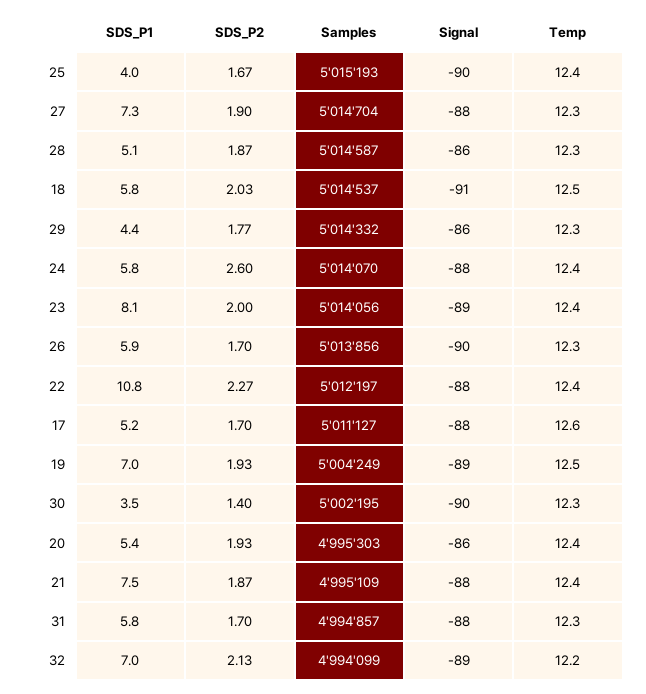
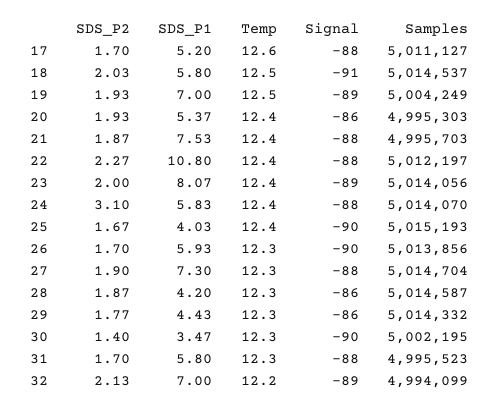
  {
    "SDS_P1": {
      "25": 4.03,
      "27": 7.3,
-     "28": 5.1,
+     "28": 4.2,
      "18": 5.8,
      "29": 4.43,
      "24": 5.83,
      "23": 8.07,
      "26": 5.93,
      "22": 10.8,
      "17": 5.2,
      "19": 7,
      "30": 3.47,
      "20": 5.37,
      "21": 7.53,
      "31": 5.8,
      "32": 7
    },
    "SDS_P2": {
      "25": 1.67,
      "27": 1.9,
      "28": 1.87,
      "18": 2.03,
      "29": 1.77,
-     "24": 2.6,
+     "24": 3.1,
      "23": 2,
      "26": 1.7,
      "22": 2.27,
      "17": 1.7,
      "19": 1.93,
      "30": 1.4,
      "20": 1.93,
      "21": 1.87,
      "31": 1.7,
      "32": 2.13
    },
    "Samples": {
      "25": 5015193,
      "27": 5014704,
      "28": 5014587,
      "18": 5014537,
      "29": 5014332,
      "24": 5014070,
      "23": 5014056,
      "26": 5013856,
      "22": 5012197,
      "17": 5011127,
      "19": 5004249,
      "30": 5002195,
      "20": 4995303,
-     "21": 4995109,
+     "21": 4995703,
-     "31": 4994857,
+     "31": 4995523,
      "32": 4994099
    },
    "Signal": {
      "25": -90,
      "27": -88,
      "28": -86,
      "18": -91,
      "29": -86,
      "24": -88,
      "23": -89,
      "26": -90,
      "22": -88,
      "17": -88,
      "19": -89,
      "30": -90,
      "20": -86,
      "21": -88,
      "31": -88,
      "32": -89
    },
    "Temp": {
      "25": 12.4,
      "27": 12.3,
      "28": 12.3,
      "18": 12.5,
      "29": 12.3,
      "24": 12.4,
      "23": 12.4,
      "26": 12.3,
      "22": 12.4,
      "17": 12.6,
      "19": 12.5,
      "30": 12.3,
      "20": 12.4,
      "21": 12.4,
      "31": 12.3,
      "32": 12.2
    }
  }

